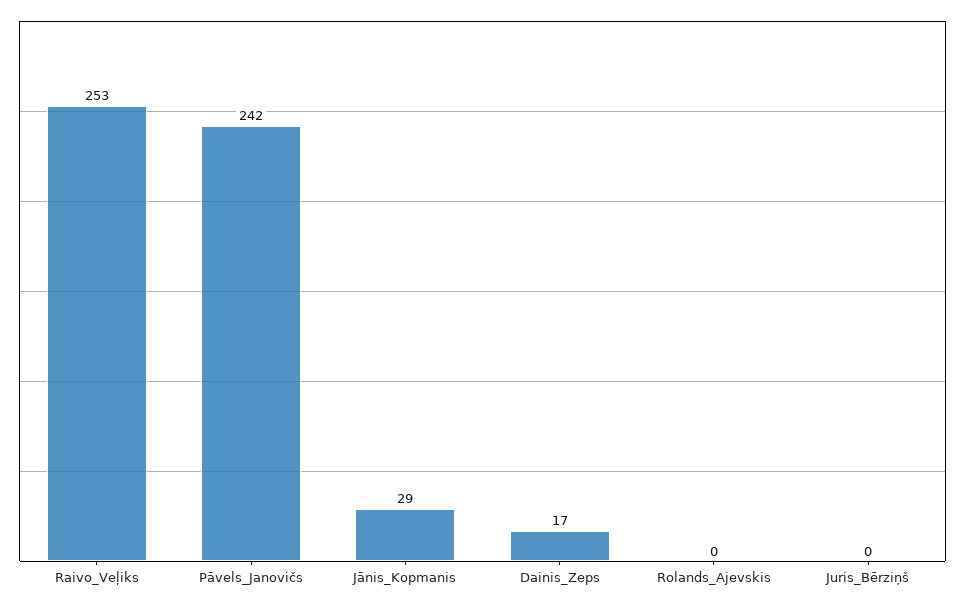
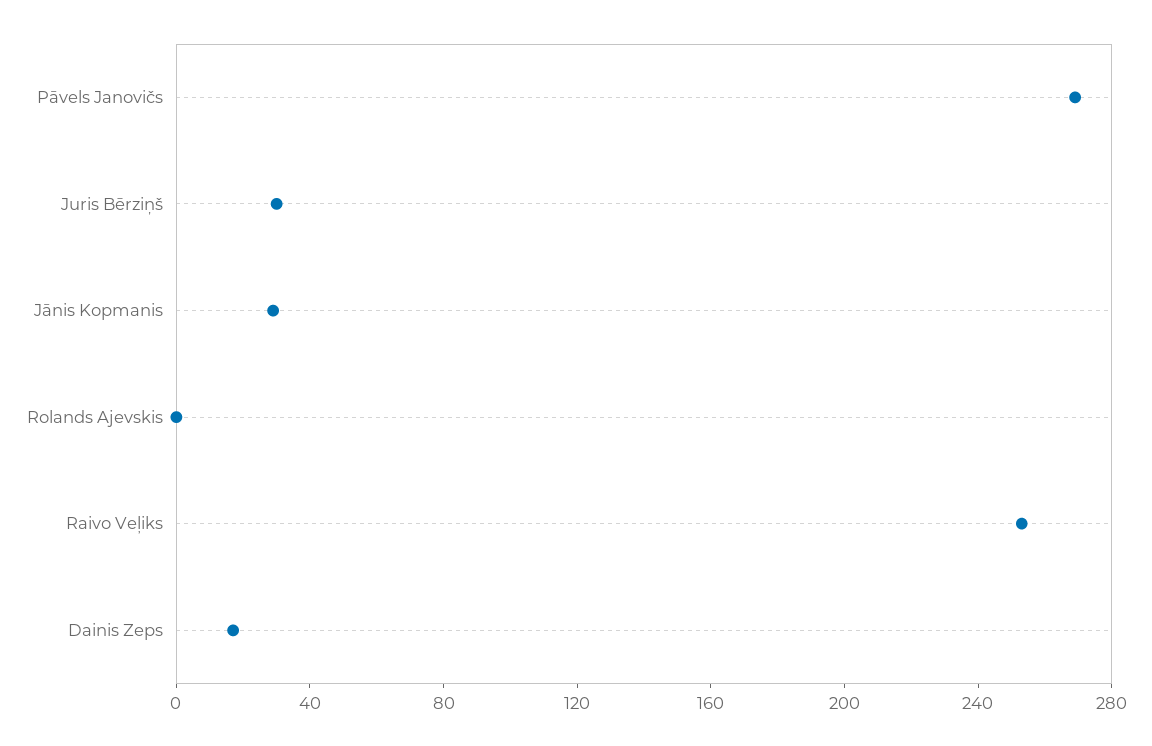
  {
    "Raivo_Veļiks": 253,
-   "Pāvels_Janovičs": 242,
+   "Pāvels_Janovičs": 270,
    "Jānis_Kopmanis": 29,
    "Dainis_Zeps": 17,
    "Rolands_Ajevskis": 0,
-   "Juris_Bērziņš": 0
+   "Juris_Bērziņš": 30
  }

